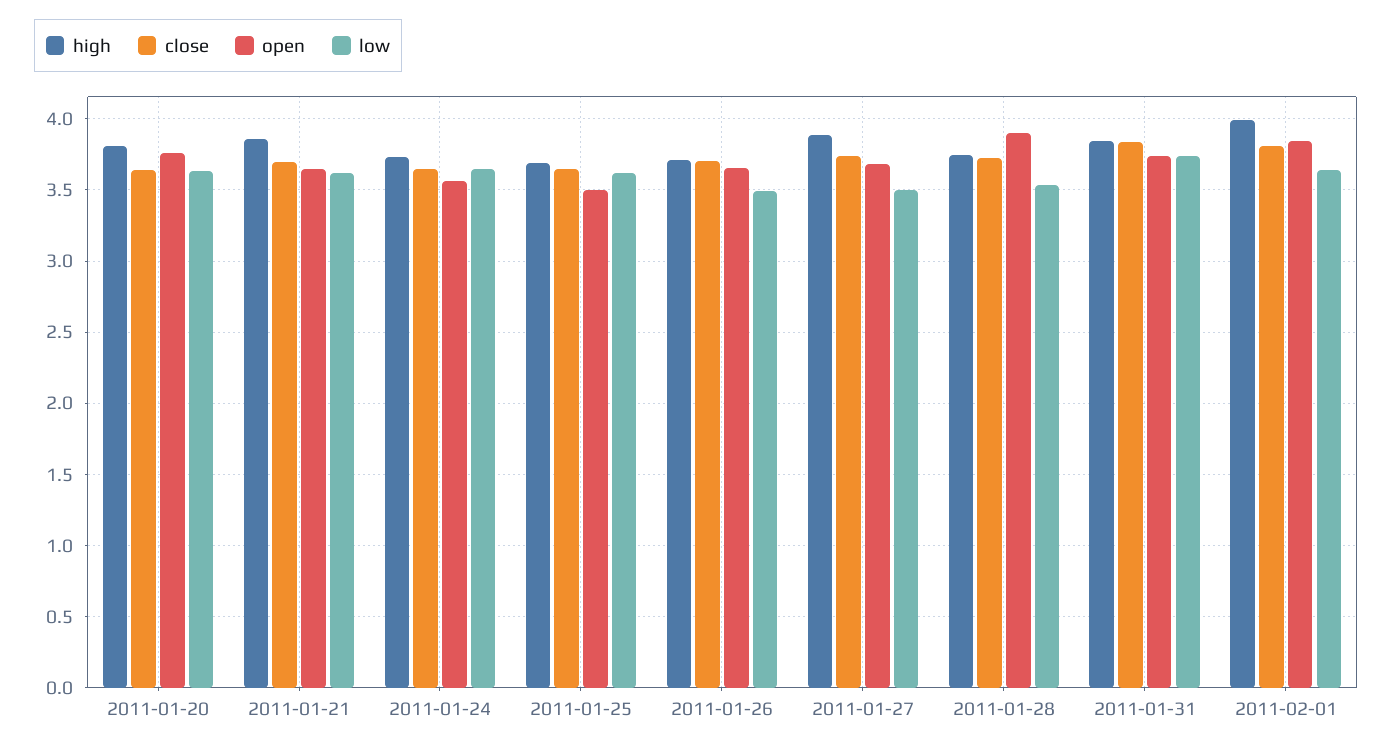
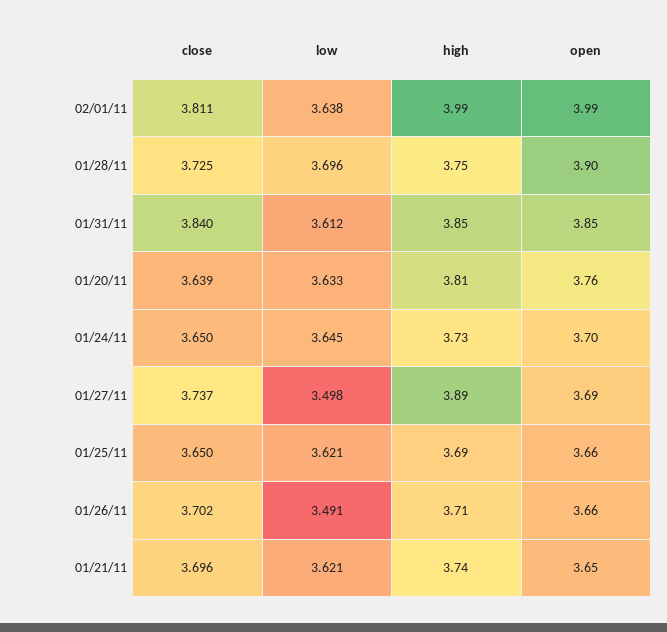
  {
    "high": {
      "2011-01-20": 3.81,
-     "2011-01-21": 3.85,
+     "2011-01-21": 3.74,
      "2011-01-24": 3.73,
      "2011-01-25": 3.69,
      "2011-01-26": 3.71,
      "2011-01-27": 3.89,
      "2011-01-28": 3.75,
      "2011-01-31": 3.85,
      "2011-02-01": 3.99
    },
    "close": {
      "2011-01-20": 3.639,
      "2011-01-21": 3.696,
      "2011-01-24": 3.65,
      "2011-01-25": 3.65,
      "2011-01-26": 3.702,
      "2011-01-27": 3.737,
      "2011-01-28": 3.725,
      "2011-01-31": 3.84,
      "2011-02-01": 3.811
    },
    "open": {
      "2011-01-20": 3.76,
      "2011-01-21": 3.65,
-     "2011-01-24": 3.55,
+     "2011-01-24": 3.7,
-     "2011-01-25": 3.5,
+     "2011-01-25": 3.66,
      "2011-01-26": 3.66,
      "2011-01-27": 3.69,
      "2011-01-28": 3.9,
-     "2011-01-31": 3.75,
+     "2011-01-31": 3.85,
-     "2011-02-01": 3.85
+     "2011-02-01": 3.99
    },
    "low": {
      "2011-01-20": 3.633,
      "2011-01-21": 3.621,
      "2011-01-24": 3.645,
      "2011-01-25": 3.621,
      "2011-01-26": 3.491,
      "2011-01-27": 3.498,
-     "2011-01-28": 3.55,
+     "2011-01-28": 3.696,
-     "2011-01-31": 3.75,
+     "2011-01-31": 3.612,
      "2011-02-01": 3.638
    }
  }

